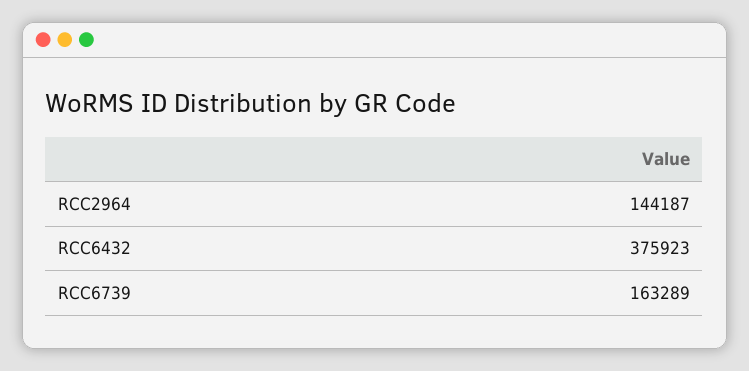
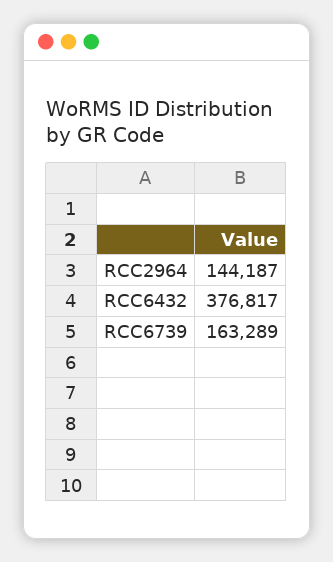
  {
    "RCC2964": 144187,
-   "RCC6432": 375923,
+   "RCC6432": 376817,
    "RCC6739": 163289
  }

